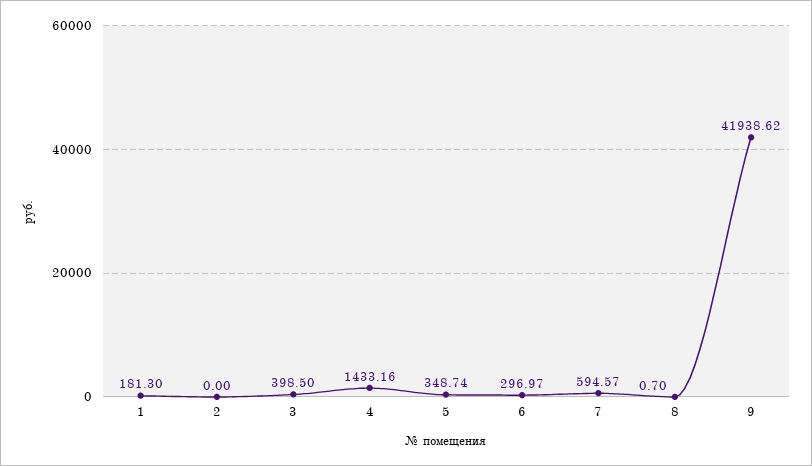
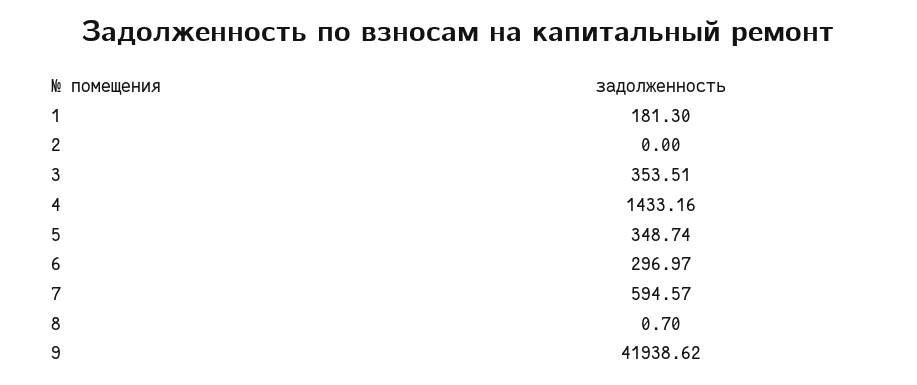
  {
    "1": 181.3,
    "2": 0,
-   "3": 398.5,
+   "3": 353.51,
    "4": 1433.16,
    "5": 348.74,
    "6": 296.97,
    "7": 594.57,
    "8": 0.7,
    "9": 41938.62
  }

